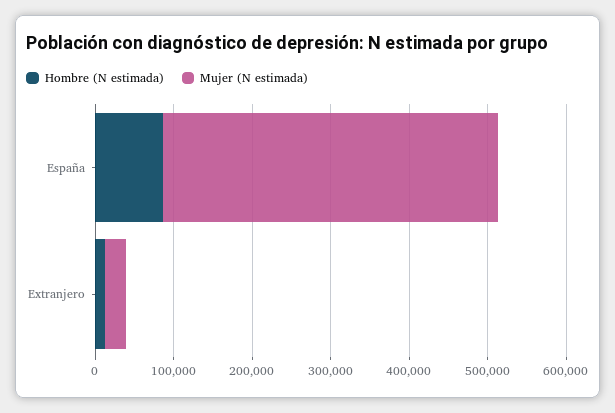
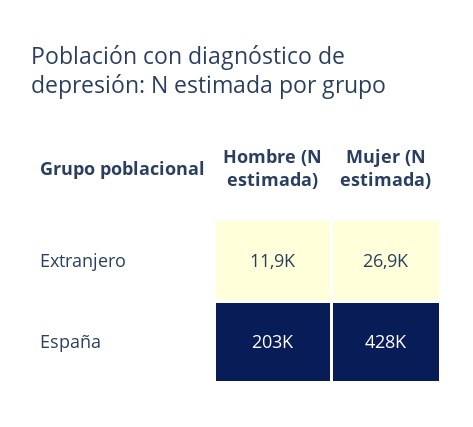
  {
    "Hombre (N estimada)": {
-     "España": 80000,
+     "España": 203000,
      "Extranjero": 11900
    },
    "Mujer (N estimada)": {
      "España": 428000,
      "Extranjero": 26900
    }
  }

